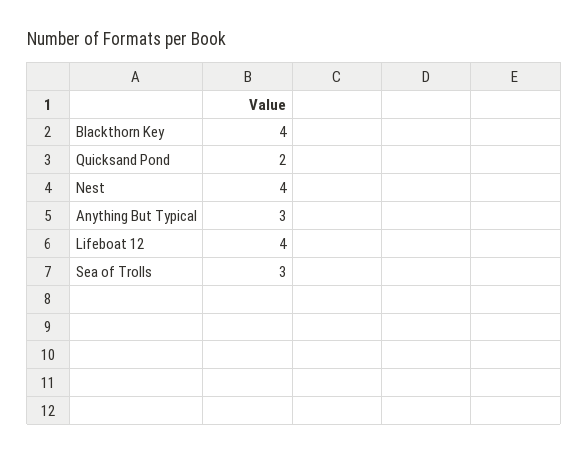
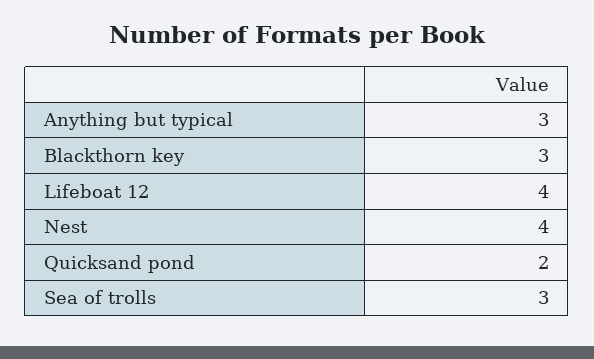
  {
-   "Blackthorn Key": 4,
+   "Blackthorn Key": 3,
    "Quicksand Pond": 2,
    "Nest": 4,
    "Anything But Typical": 3,
    "Lifeboat 12": 4,
    "Sea of Trolls": 3
  }

